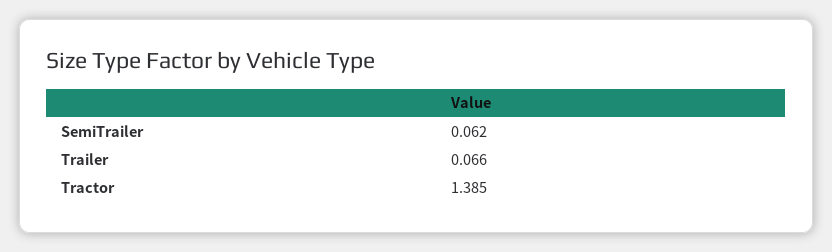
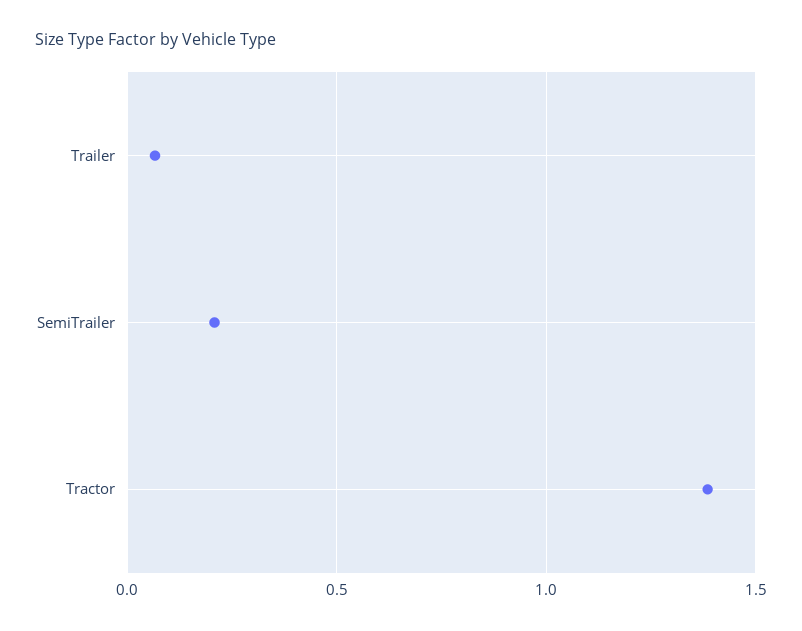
  {
-   "SemiTrailer": 0.062,
+   "SemiTrailer": 0.2,
    "Trailer": 0.066,
    "Tractor": 1.385
  }

